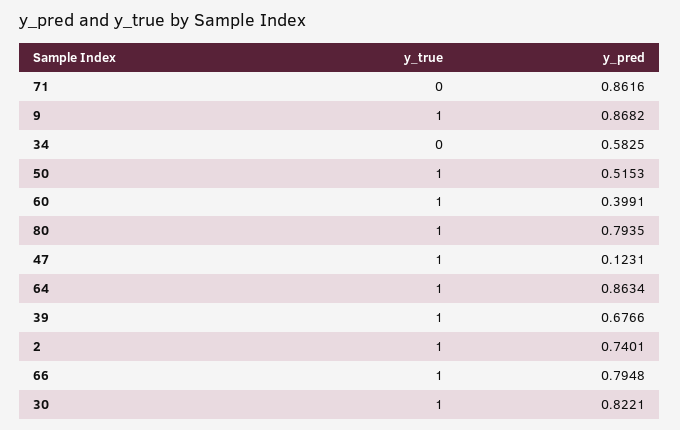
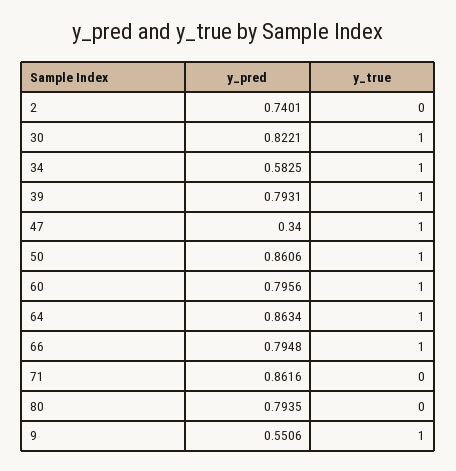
  {
    "y_true": {
      "71": 0,
      "9": 1,
-     "34": 0,
+     "34": 1,
      "50": 1,
      "60": 1,
-     "80": 1,
+     "80": 0,
      "47": 1,
      "64": 1,
      "39": 1,
-     "2": 1,
+     "2": 0,
      "66": 1,
      "30": 1
    },
    "y_pred": {
      "71": 0.8616,
-     "9": 0.8682,
+     "9": 0.5506,
      "34": 0.5825,
-     "50": 0.5153,
+     "50": 0.8606,
-     "60": 0.3991,
+     "60": 0.7956,
      "80": 0.7935,
-     "47": 0.1231,
+     "47": 0.34,
      "64": 0.8634,
-     "39": 0.6766,
+     "39": 0.7931,
      "2": 0.7401,
      "66": 0.7948,
      "30": 0.8221
    }
  }

